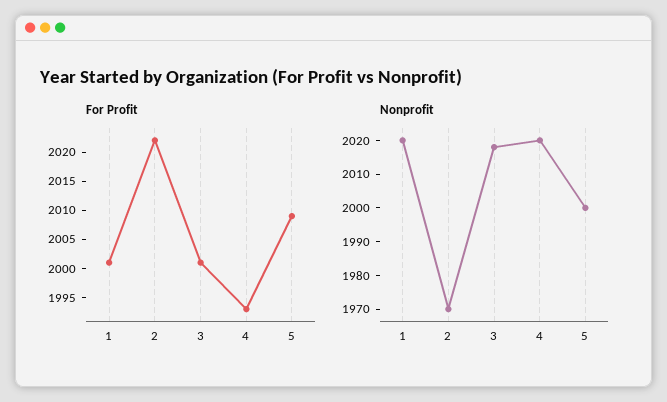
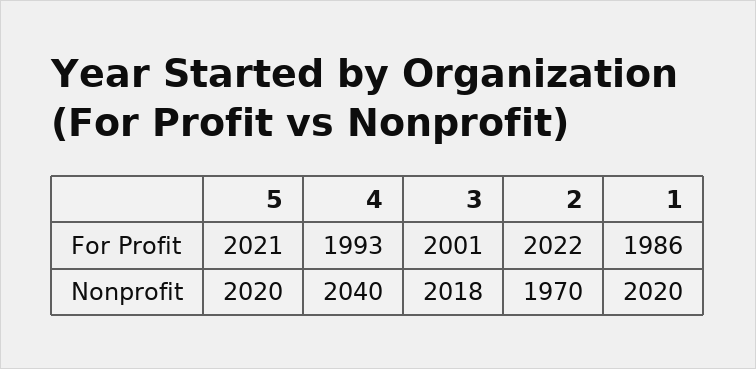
  {
    "For Profit": {
-     "1": 2000,
+     "1": 1986,
      "2": 2022,
      "3": 2001,
      "4": 1993,
-     "5": 2010
+     "5": 2021
    },
    "Nonprofit": {
      "1": 2020,
      "2": 1970,
      "3": 2018,
-     "4": 2020,
+     "4": 2040,
-     "5": 2000
+     "5": 2020
    }
  }

